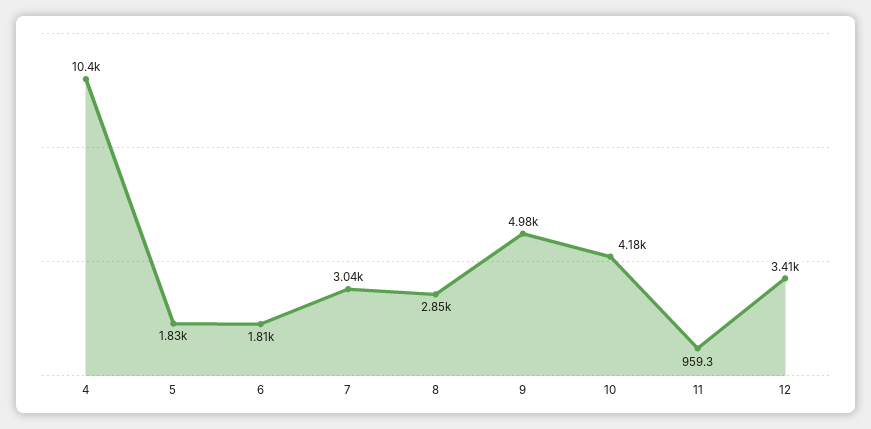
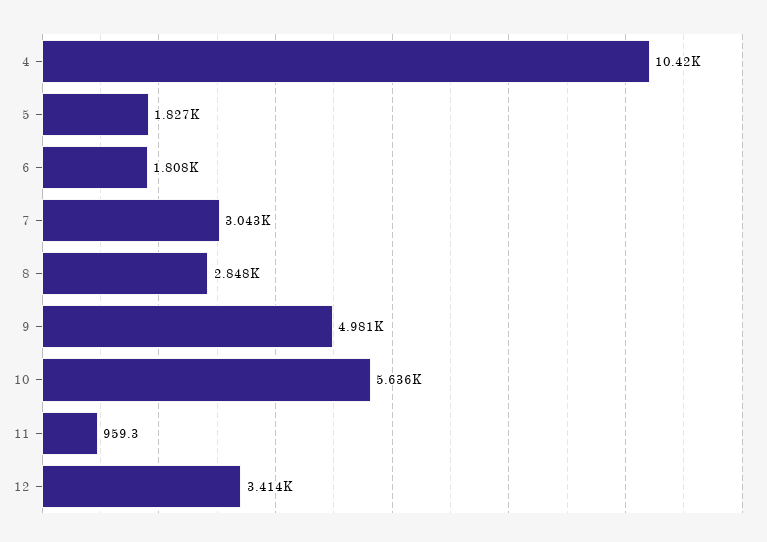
  {
    "4": 10420,
    "5": 1827,
    "6": 1808,
    "7": 3043,
    "8": 2848,
    "9": 4981,
-   "10": 4180,
+   "10": 5636,
    "11": 959.3,
    "12": 3414
  }

